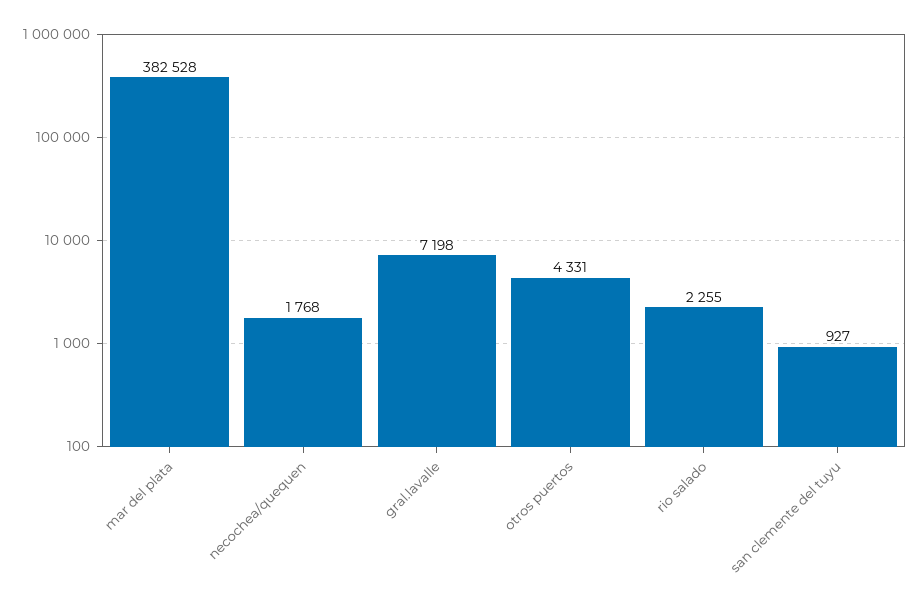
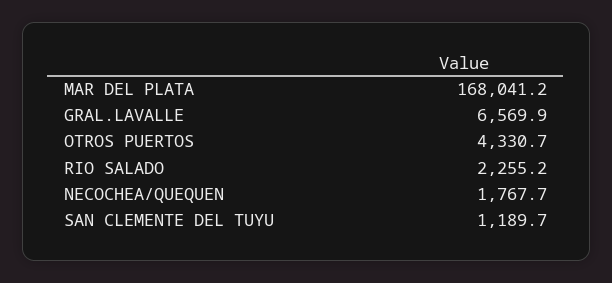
  {
-   "mar del plata": 382528,
+   "mar del plata": 168041.2,
    "necochea/quequen": 1767.7,
-   "gral.lavalle": 7198,
+   "gral.lavalle": 6569.9,
    "otros puertos": 4330.7,
    "rio salado": 2255.2,
-   "san clemente del tuyu": 927
+   "san clemente del tuyu": 1189.7
  }

